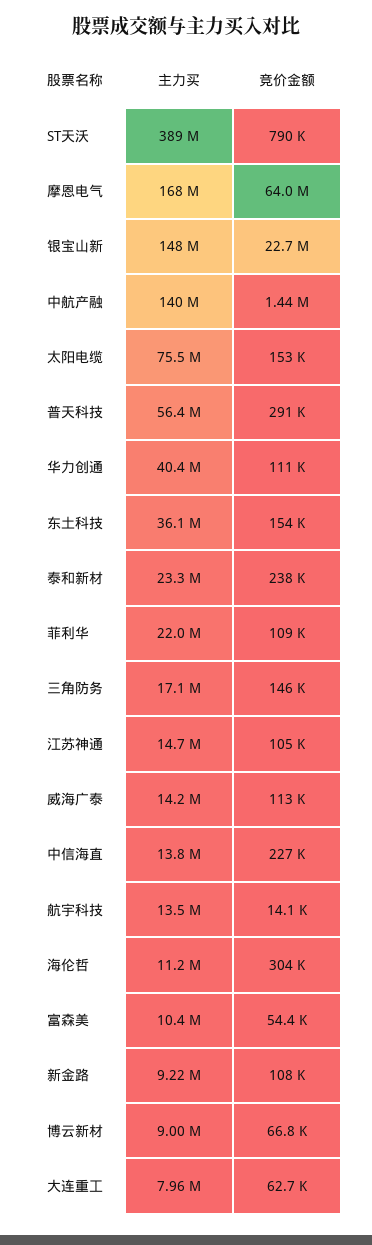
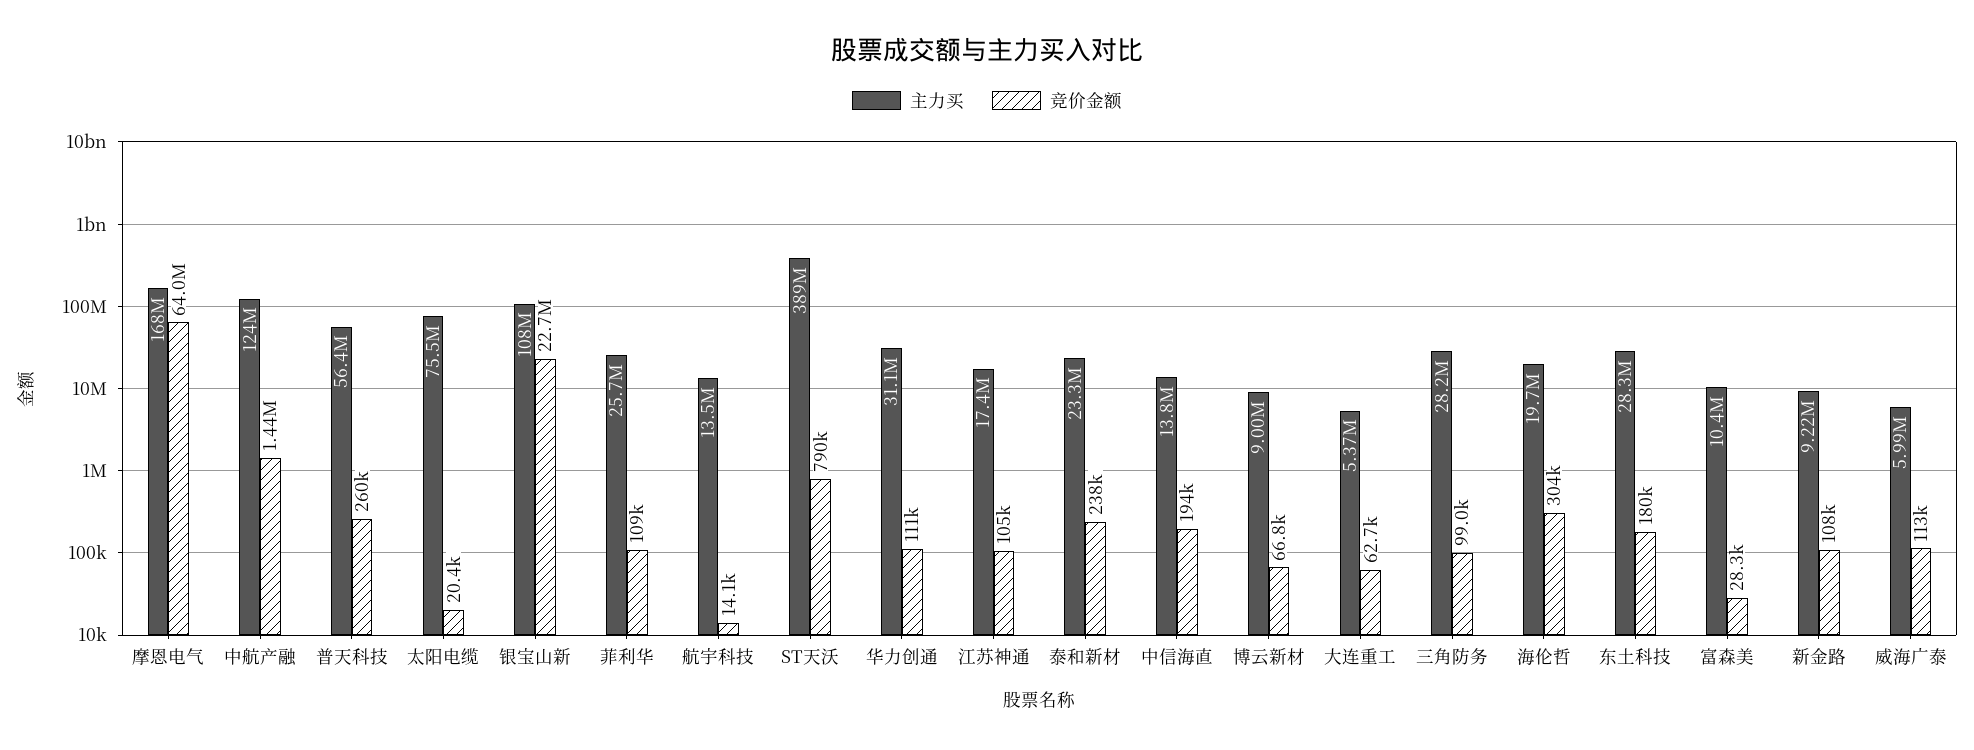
  {
    "主力买": {
      "ST天沃": 389000000,
      "摩恩电气": 168000000,
-     "银宝山新": 148000000,
+     "银宝山新": 108000000,
-     "中航产融": 140000000,
+     "中航产融": 124000000,
      "太阳电缆": 75500000,
      "普天科技": 56400000,
-     "华力创通": 40400000,
+     "华力创通": 31100000,
-     "东土科技": 36100000,
+     "东土科技": 28300000,
      "泰和新材": 23300000,
-     "菲利华": 22000000,
+     "菲利华": 25700000,
-     "三角防务": 17100000,
+     "三角防务": 28200000,
-     "江苏神通": 14700000,
+     "江苏神通": 17400000,
-     "威海广泰": 14200000,
+     "威海广泰": 5990000,
      "中信海直": 13800000,
      "航宇科技": 13500000,
-     "海伦哲": 11200000,
+     "海伦哲": 19700000,
      "富森美": 10400000,
      "新金路": 9220000,
      "博云新材": 9000000,
-     "大连重工": 7960000
+     "大连重工": 5370000
    },
    "竞价金额": {
      "ST天沃": 790000,
      "摩恩电气": 64000000,
      "银宝山新": 22700000,
      "中航产融": 1440000,
-     "太阳电缆": 153000,
+     "太阳电缆": 20400,
-     "普天科技": 291000,
+     "普天科技": 260000,
      "华力创通": 111000,
-     "东土科技": 154000,
+     "东土科技": 180000,
      "泰和新材": 238000,
      "菲利华": 109000,
-     "三角防务": 146000,
+     "三角防务": 99000,
      "江苏神通": 105000,
      "威海广泰": 113000,
-     "中信海直": 227000,
+     "中信海直": 194000,
      "航宇科技": 14100,
      "海伦哲": 304000,
-     "富森美": 54400,
+     "富森美": 28300,
      "新金路": 108000,
      "博云新材": 66800,
      "大连重工": 62700
    }
  }

